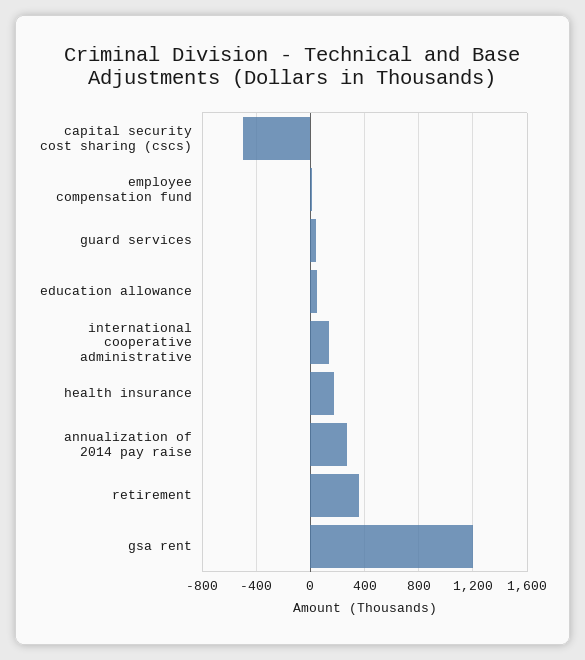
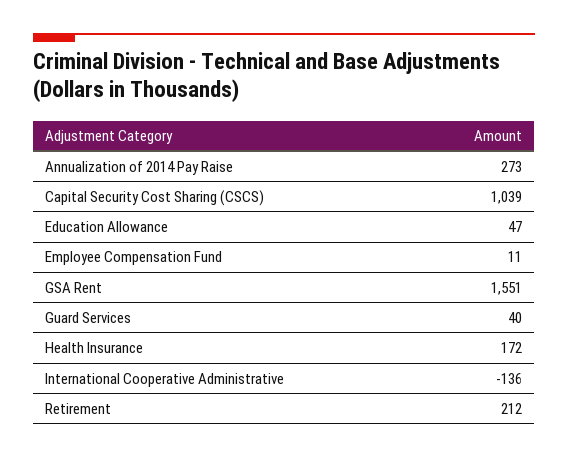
  {
-   "capital security cost sharing (cscs)": -500,
+   "capital security cost sharing (cscs)": 1039,
    "employee compensation fund": 11,
    "guard services": 40,
    "education allowance": 47,
-   "international cooperative administrative": 150,
+   "international cooperative administrative": -136,
    "health insurance": 172,
    "annualization of 2014 pay raise": 273,
-   "retirement": 350,
+   "retirement": 212,
-   "gsa rent": 1200
+   "gsa rent": 1551
  }

